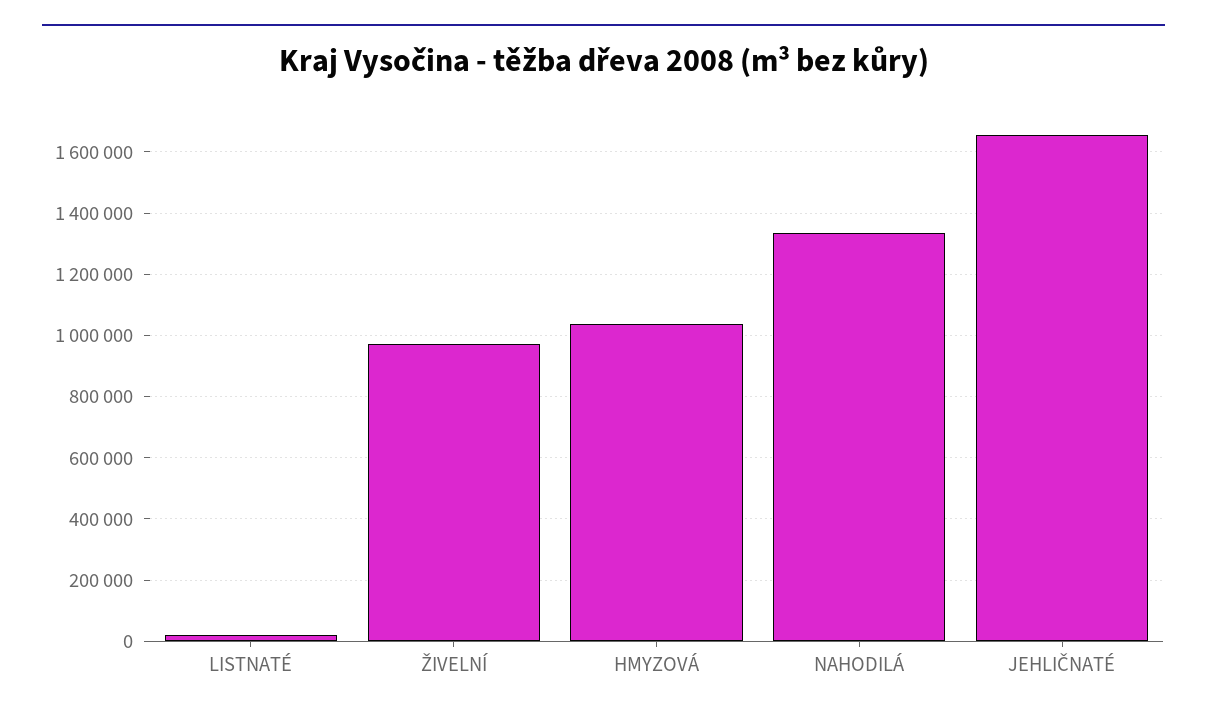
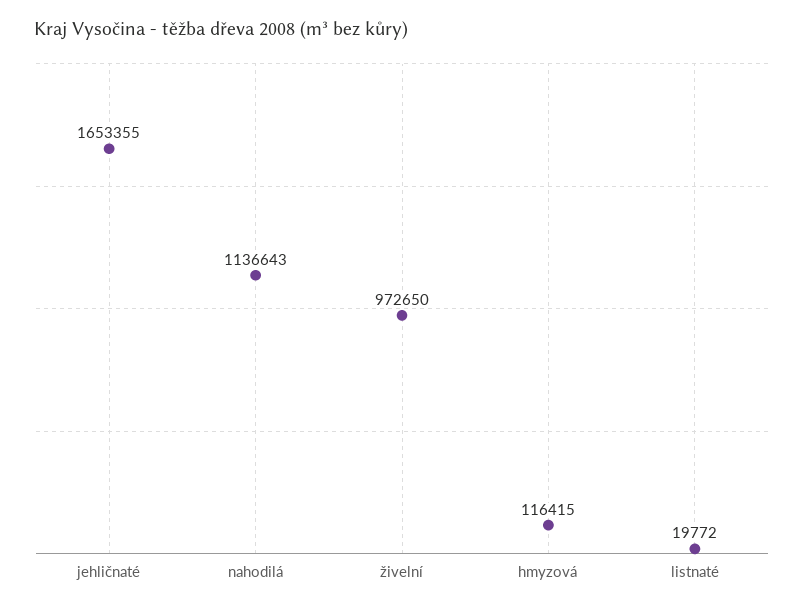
  {
    "LISTNATÉ": 19772,
    "ŽIVELNÍ": 972650,
-   "HMYZOVÁ": 1040000,
+   "HMYZOVÁ": 116415,
-   "NAHODILÁ": 1340000,
+   "NAHODILÁ": 1136643,
    "JEHLIČNATÉ": 1653355
  }

